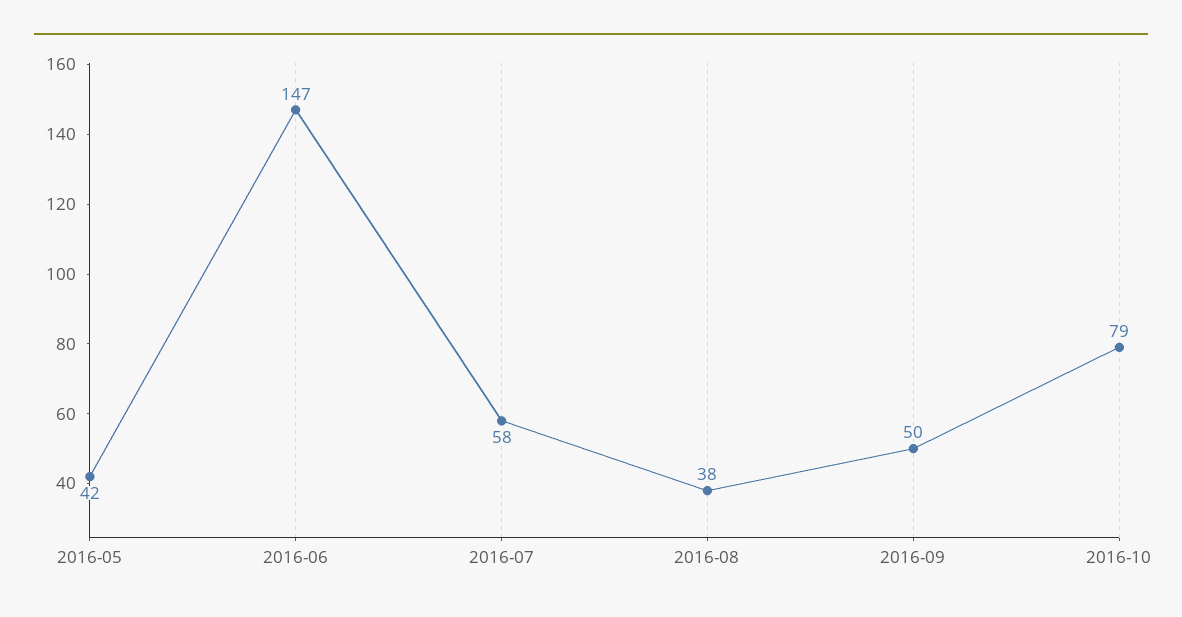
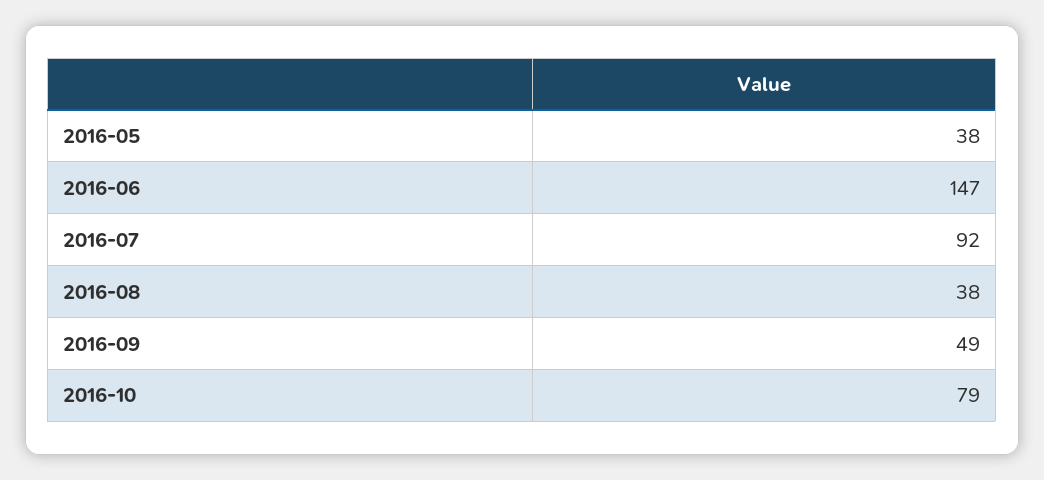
  {
-   "2016-05": 42,
+   "2016-05": 38,
    "2016-06": 147,
-   "2016-07": 58,
+   "2016-07": 92,
    "2016-08": 38,
-   "2016-09": 50,
+   "2016-09": 49,
    "2016-10": 79
  }

